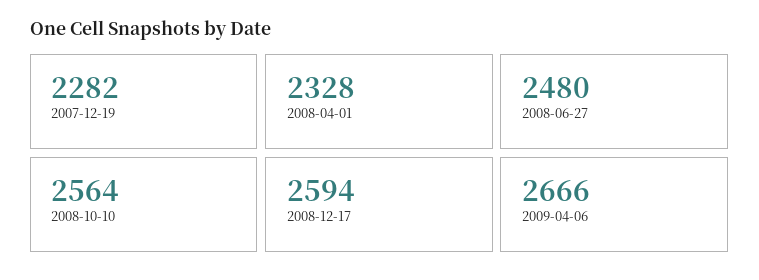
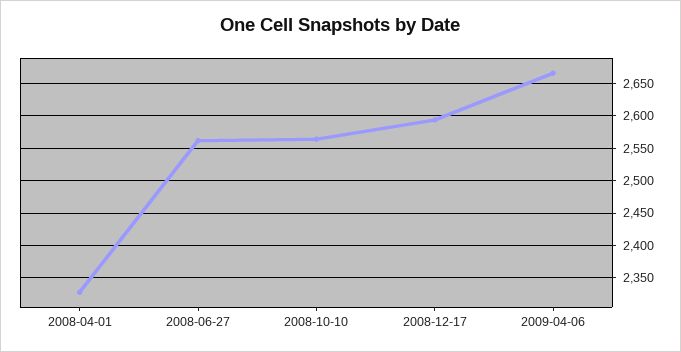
  {
-   "2007-12-19": 2282,
    "2008-04-01": 2328,
-   "2008-06-27": 2480,
+   "2008-06-27": 2560,
    "2008-10-10": 2564,
    "2008-12-17": 2594,
    "2009-04-06": 2666
  }

